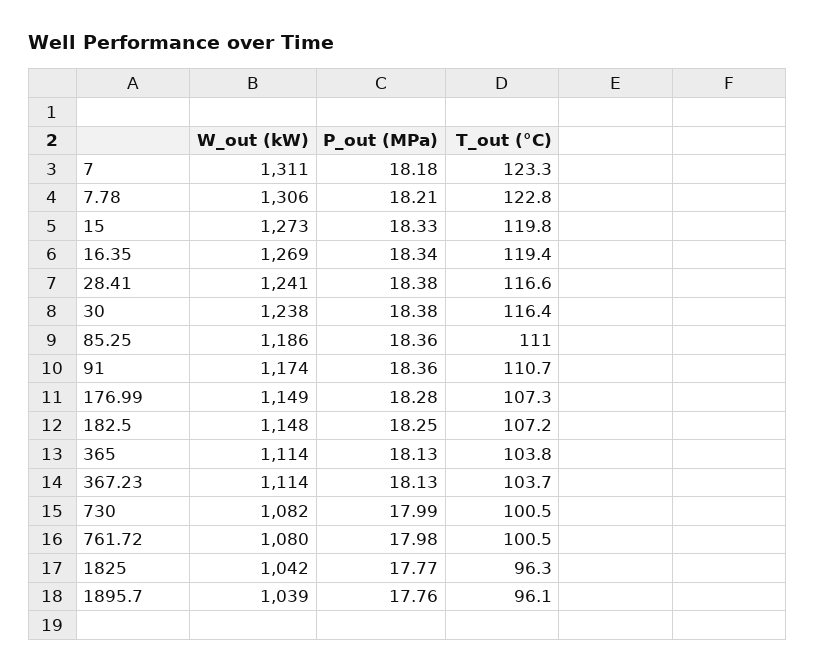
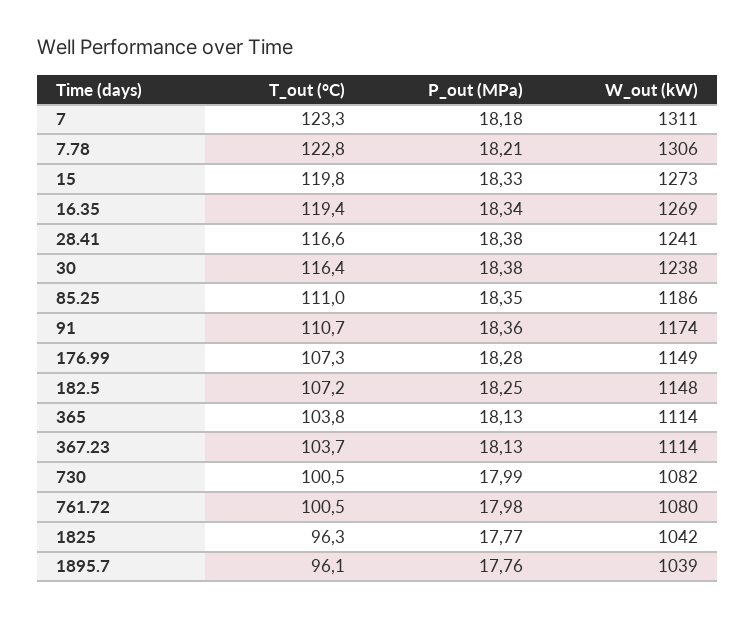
  {
    "W_out (kW)": {
      "7": 1311,
      "7.78": 1306,
      "15": 1273,
      "16.35": 1269,
      "28.41": 1241,
      "30": 1238,
      "85.25": 1186,
      "91": 1174,
      "176.99": 1149,
      "182.5": 1148,
      "365": 1114,
      "367.23": 1114,
      "730": 1082,
      "761.72": 1080,
      "1825": 1042,
      "1895.7": 1039
    },
    "P_out (MPa)": {
      "7": 18.18,
      "7.78": 18.21,
      "15": 18.33,
      "16.35": 18.34,
      "28.41": 18.38,
      "30": 18.38,
-     "85.25": 18.36,
+     "85.25": 18.35,
      "91": 18.36,
      "176.99": 18.28,
      "182.5": 18.25,
      "365": 18.13,
      "367.23": 18.13,
      "730": 17.99,
      "761.72": 17.98,
      "1825": 17.77,
      "1895.7": 17.76
    },
    "T_out (°C)": {
      "7": 123.3,
      "7.78": 122.8,
      "15": 119.8,
      "16.35": 119.4,
      "28.41": 116.6,
      "30": 116.4,
      "85.25": 111,
      "91": 110.7,
      "176.99": 107.3,
      "182.5": 107.2,
      "365": 103.8,
      "367.23": 103.7,
      "730": 100.5,
      "761.72": 100.5,
      "1825": 96.3,
      "1895.7": 96.1
    }
  }

